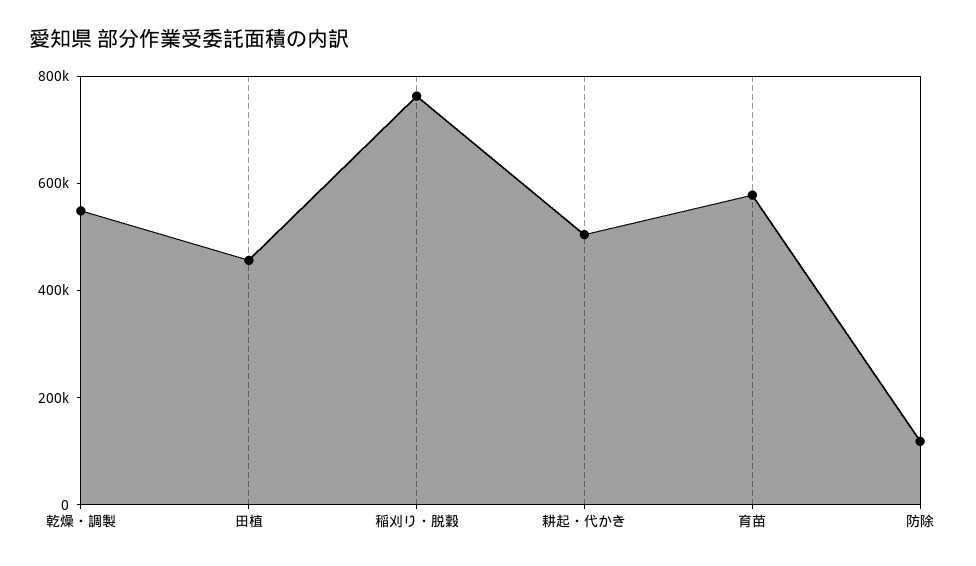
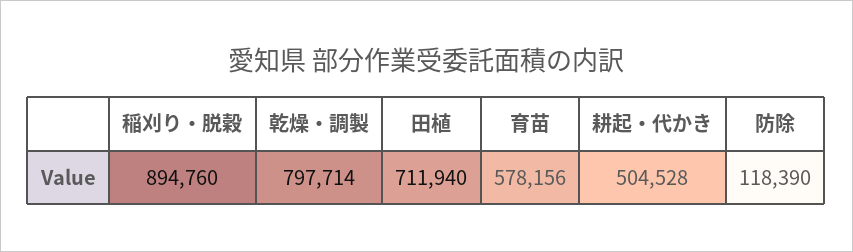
  {
-   "乾燥・調製": 550000,
+   "乾燥・調製": 797714,
-   "田植": 450000,
+   "田植": 711940,
-   "稲刈り・脱穀": 750000,
+   "稲刈り・脱穀": 894760,
    "耕起・代かき": 504528,
    "育苗": 578156,
    "防除": 118390
  }

